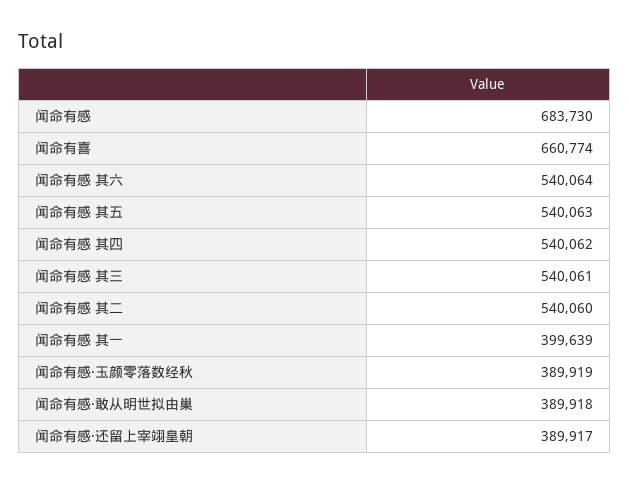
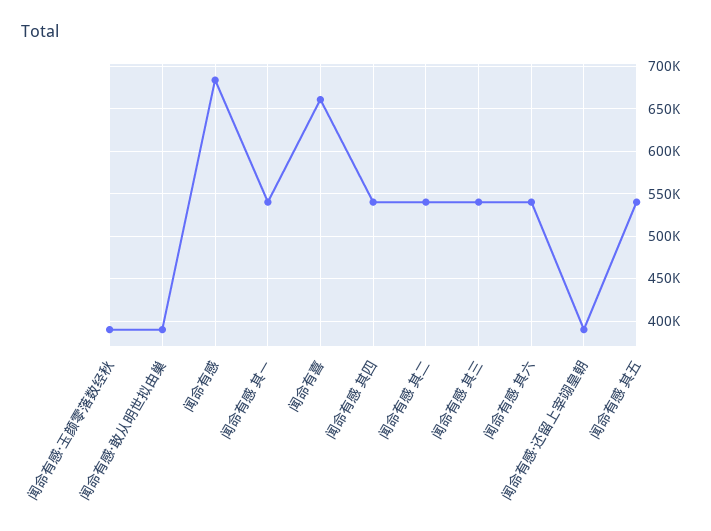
  {
    "闻命有感": 683730,
    "闻命有喜": 660774,
    "闻命有感 其六": 540064,
    "闻命有感 其五": 540063,
    "闻命有感 其四": 540062,
    "闻命有感 其三": 540061,
    "闻命有感 其二": 540060,
-   "闻命有感 其一": 399639,
+   "闻命有感 其一": 540000,
    "闻命有感·玉颜零落数经秋": 389919,
    "闻命有感·敢从明世拟由巢": 389918,
    "闻命有感·还留上宰翊皇朝": 389917
  }

